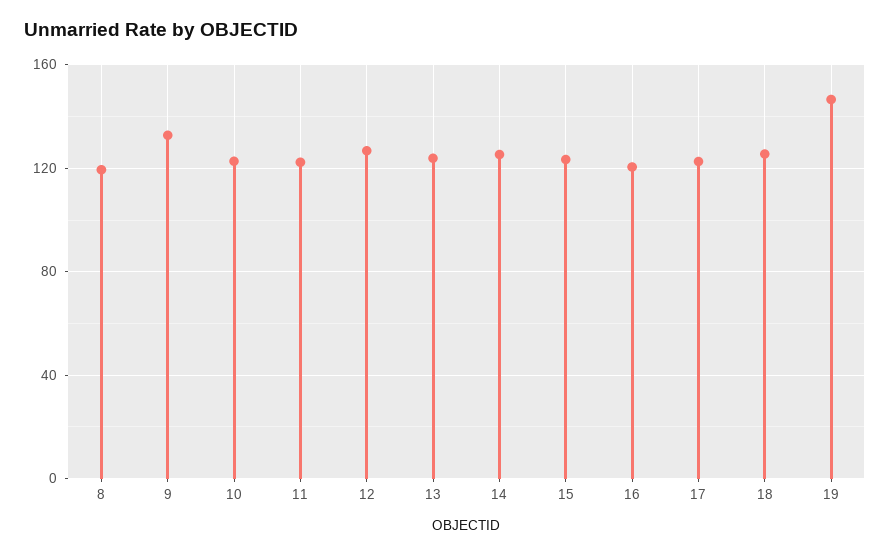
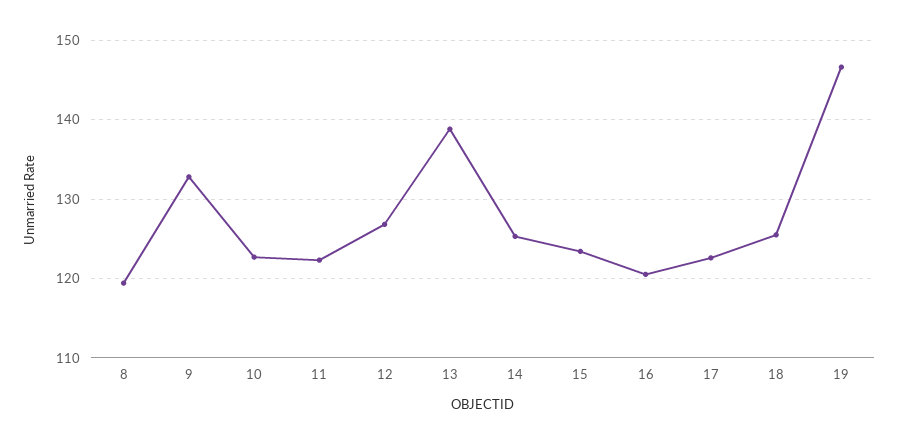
  {
    "8": 119,
    "9": 133,
    "10": 123,
    "11": 122,
    "12": 127,
-   "13": 125,
+   "13": 139,
    "14": 125,
    "15": 123,
    "16": 121,
    "17": 123,
    "18": 126,
    "19": 147
  }

